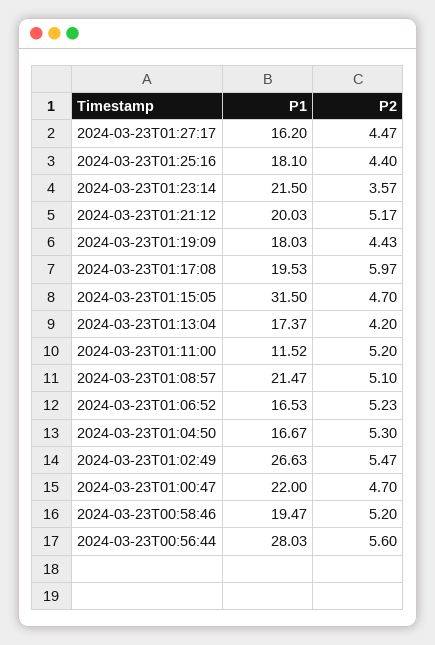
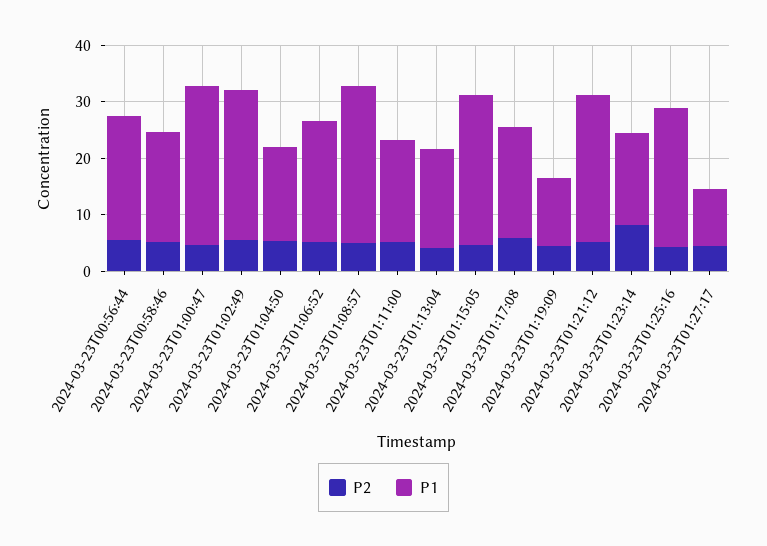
  {
    "P1": {
-     "2024-03-23T01:27:17": 16.2,
+     "2024-03-23T01:27:17": 10,
-     "2024-03-23T01:25:16": 18.1,
+     "2024-03-23T01:25:16": 24,
-     "2024-03-23T01:23:14": 21.5,
+     "2024-03-23T01:23:14": 16,
-     "2024-03-23T01:21:12": 20.03,
+     "2024-03-23T01:21:12": 26,
-     "2024-03-23T01:19:09": 18.03,
+     "2024-03-23T01:19:09": 12,
      "2024-03-23T01:17:08": 19.53,
-     "2024-03-23T01:15:05": 31.5,
+     "2024-03-23T01:15:05": 26,
      "2024-03-23T01:13:04": 17.37,
-     "2024-03-23T01:11:00": 11.52,
+     "2024-03-23T01:11:00": 18,
-     "2024-03-23T01:08:57": 21.47,
+     "2024-03-23T01:08:57": 28,
-     "2024-03-23T01:06:52": 16.53,
+     "2024-03-23T01:06:52": 22,
      "2024-03-23T01:04:50": 16.67,
      "2024-03-23T01:02:49": 26.63,
-     "2024-03-23T01:00:47": 22,
+     "2024-03-23T01:00:47": 28,
      "2024-03-23T00:58:46": 19.47,
-     "2024-03-23T00:56:44": 28.03
+     "2024-03-23T00:56:44": 22
    },
    "P2": {
      "2024-03-23T01:27:17": 4.47,
      "2024-03-23T01:25:16": 4.4,
-     "2024-03-23T01:23:14": 3.57,
+     "2024-03-23T01:23:14": 8,
      "2024-03-23T01:21:12": 5.17,
      "2024-03-23T01:19:09": 4.43,
      "2024-03-23T01:17:08": 5.97,
      "2024-03-23T01:15:05": 4.7,
      "2024-03-23T01:13:04": 4.2,
      "2024-03-23T01:11:00": 5.2,
      "2024-03-23T01:08:57": 5.1,
      "2024-03-23T01:06:52": 5.23,
      "2024-03-23T01:04:50": 5.3,
      "2024-03-23T01:02:49": 5.47,
      "2024-03-23T01:00:47": 4.7,
      "2024-03-23T00:58:46": 5.2,
      "2024-03-23T00:56:44": 5.6
    }
  }

